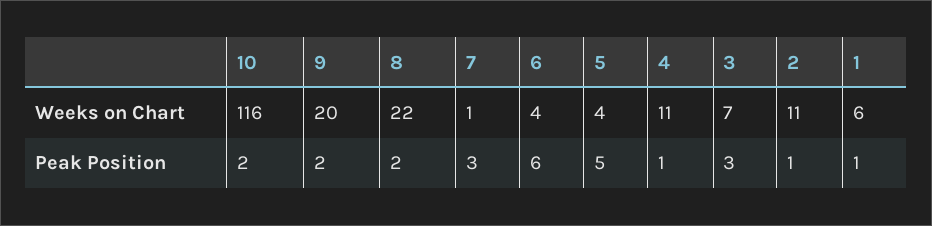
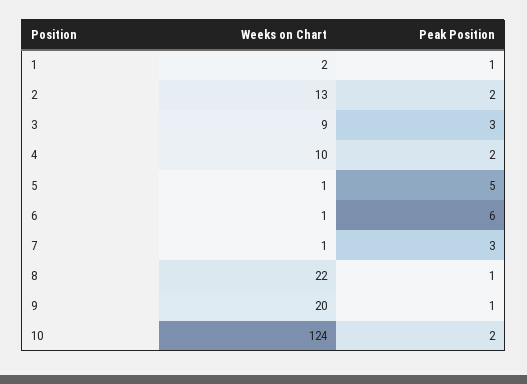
  {
    "10": {
-     "Weeks on Chart": 116,
+     "Weeks on Chart": 124,
      "Peak Position": 2
    },
    "9": {
      "Weeks on Chart": 20,
-     "Peak Position": 2
+     "Peak Position": 1
    },
    "8": {
      "Weeks on Chart": 22,
-     "Peak Position": 2
+     "Peak Position": 1
    },
    "7": {
      "Weeks on Chart": 1,
      "Peak Position": 3
    },
    "6": {
-     "Weeks on Chart": 4,
+     "Weeks on Chart": 1,
      "Peak Position": 6
    },
    "5": {
-     "Weeks on Chart": 4,
+     "Weeks on Chart": 1,
      "Peak Position": 5
    },
    "4": {
-     "Weeks on Chart": 11,
+     "Weeks on Chart": 10,
-     "Peak Position": 1
+     "Peak Position": 2
    },
    "3": {
-     "Weeks on Chart": 7,
+     "Weeks on Chart": 9,
      "Peak Position": 3
    },
    "2": {
-     "Weeks on Chart": 11,
+     "Weeks on Chart": 13,
-     "Peak Position": 1
+     "Peak Position": 2
    },
    "1": {
-     "Weeks on Chart": 6,
+     "Weeks on Chart": 2,
      "Peak Position": 1
    }
  }

